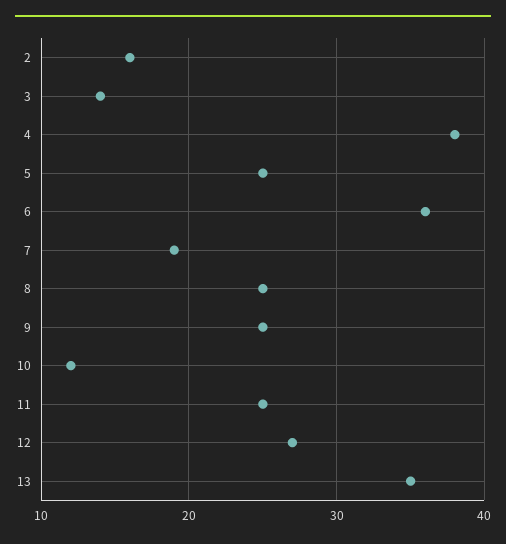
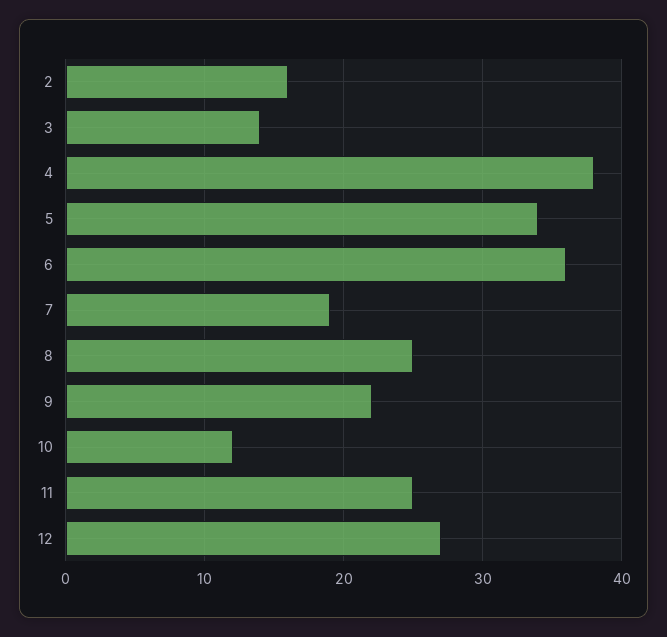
  {
    "2": 16,
    "3": 14,
    "4": 38,
-   "5": 25,
+   "5": 34,
    "6": 36,
    "7": 19,
    "8": 25,
-   "9": 25,
+   "9": 22,
    "10": 12,
    "11": 25,
-   "12": 27,
+   "12": 27
-   "13": 35
  }

